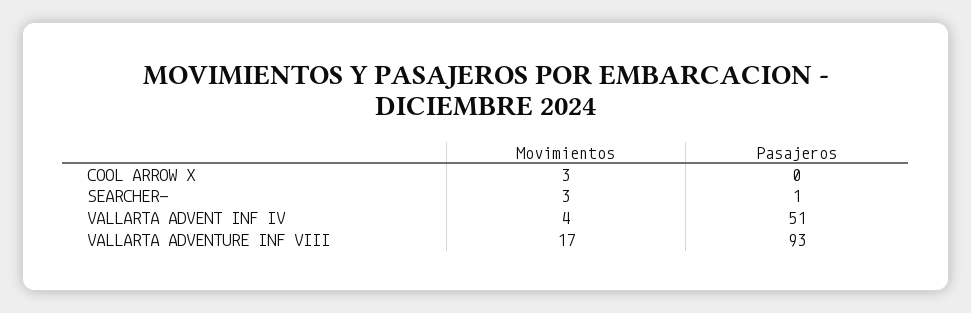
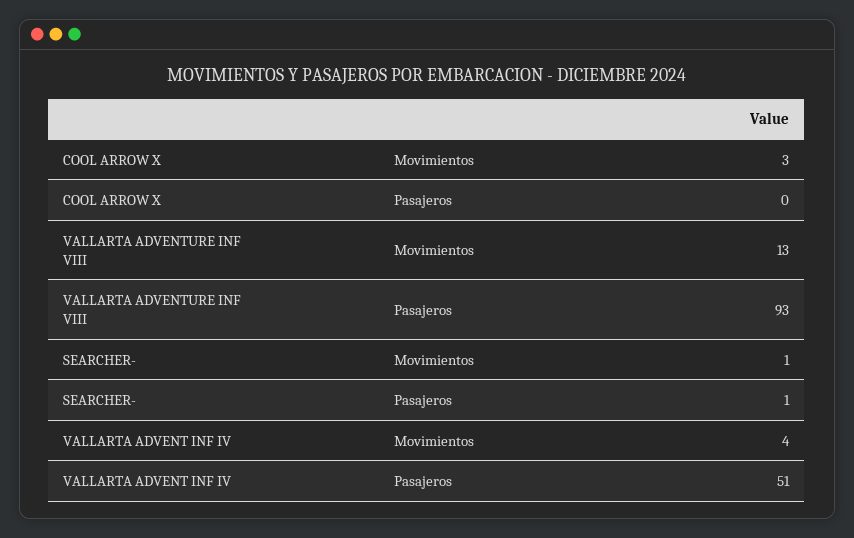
  {
    "Movimientos": {
      "COOL ARROW X": 3,
-     "SEARCHER-": 3,
+     "SEARCHER-": 1,
      "VALLARTA ADVENT INF IV": 4,
-     "VALLARTA ADVENTURE INF VIII": 17
+     "VALLARTA ADVENTURE INF VIII": 13
    },
    "Pasajeros": {
      "COOL ARROW X": 0,
      "SEARCHER-": 1,
      "VALLARTA ADVENT INF IV": 51,
      "VALLARTA ADVENTURE INF VIII": 93
    }
  }

